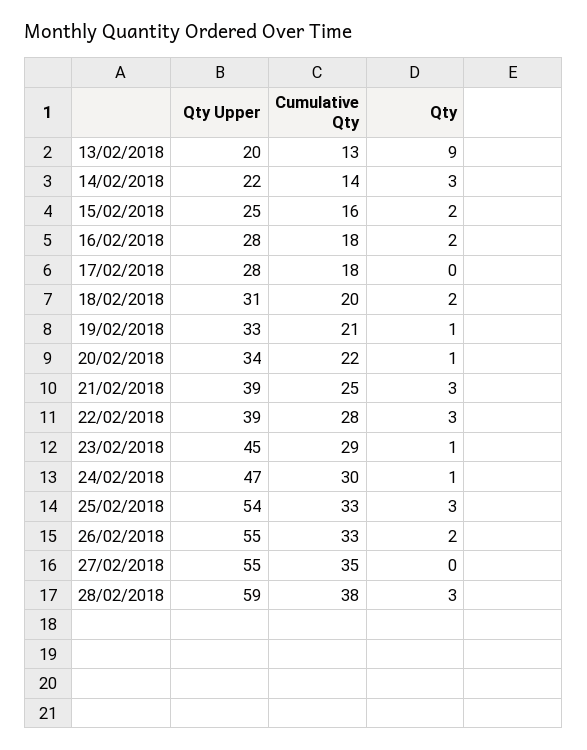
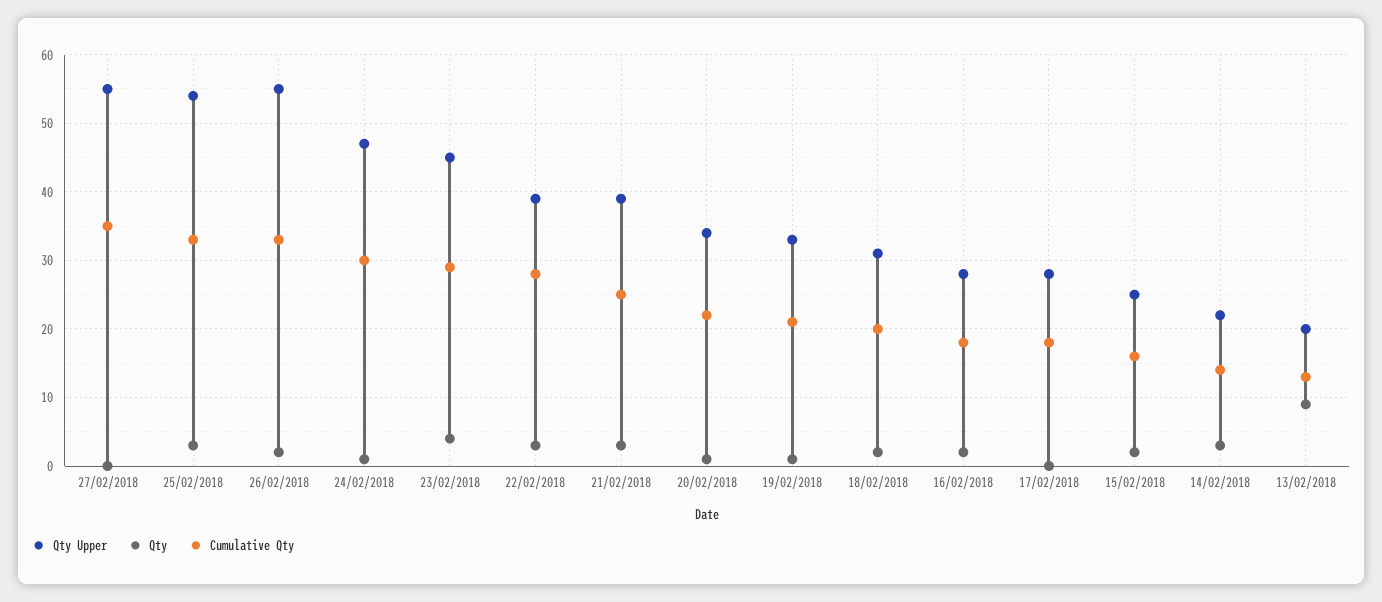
  {
    "Qty Upper": {
      "13/02/2018": 20,
      "14/02/2018": 22,
      "15/02/2018": 25,
      "16/02/2018": 28,
      "17/02/2018": 28,
      "18/02/2018": 31,
      "19/02/2018": 33,
      "20/02/2018": 34,
      "21/02/2018": 39,
      "22/02/2018": 39,
      "23/02/2018": 45,
      "24/02/2018": 47,
      "25/02/2018": 54,
      "26/02/2018": 55,
-     "27/02/2018": 55,
+     "27/02/2018": 55
-     "28/02/2018": 59
    },
    "Cumulative Qty": {
      "13/02/2018": 13,
      "14/02/2018": 14,
      "15/02/2018": 16,
      "16/02/2018": 18,
      "17/02/2018": 18,
      "18/02/2018": 20,
      "19/02/2018": 21,
      "20/02/2018": 22,
      "21/02/2018": 25,
      "22/02/2018": 28,
      "23/02/2018": 29,
      "24/02/2018": 30,
      "25/02/2018": 33,
      "26/02/2018": 33,
-     "27/02/2018": 35,
+     "27/02/2018": 35
-     "28/02/2018": 38
    },
    "Qty": {
      "13/02/2018": 9,
      "14/02/2018": 3,
      "15/02/2018": 2,
      "16/02/2018": 2,
      "17/02/2018": 0,
      "18/02/2018": 2,
      "19/02/2018": 1,
      "20/02/2018": 1,
      "21/02/2018": 3,
      "22/02/2018": 3,
-     "23/02/2018": 1,
+     "23/02/2018": 4,
      "24/02/2018": 1,
      "25/02/2018": 3,
      "26/02/2018": 2,
-     "27/02/2018": 0,
+     "27/02/2018": 0
-     "28/02/2018": 3
    }
  }

